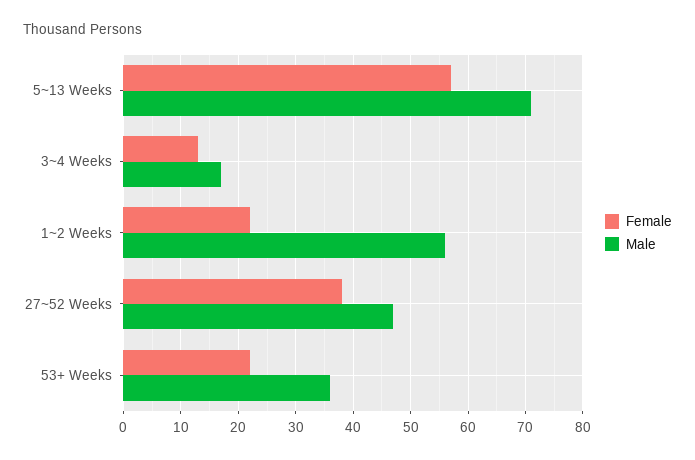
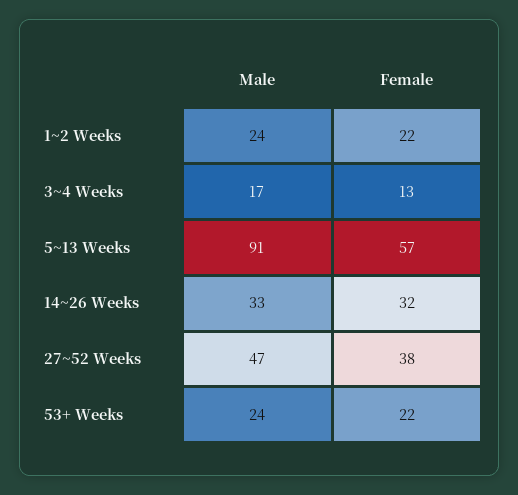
  {
    "Female": {
      "5~13 Weeks": 57,
      "3~4 Weeks": 13,
      "1~2 Weeks": 22,
      "27~52 Weeks": 38,
-     "53+ Weeks": 22
+     "53+ Weeks": 22,
+     "14~26 Weeks": 32
    },
    "Male": {
-     "5~13 Weeks": 70,
+     "5~13 Weeks": 91,
      "3~4 Weeks": 17,
-     "1~2 Weeks": 55,
+     "1~2 Weeks": 24,
      "27~52 Weeks": 47,
-     "53+ Weeks": 35
+     "53+ Weeks": 24,
+     "14~26 Weeks": 33
    }
  }

